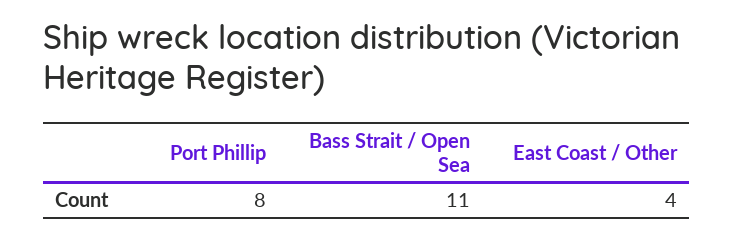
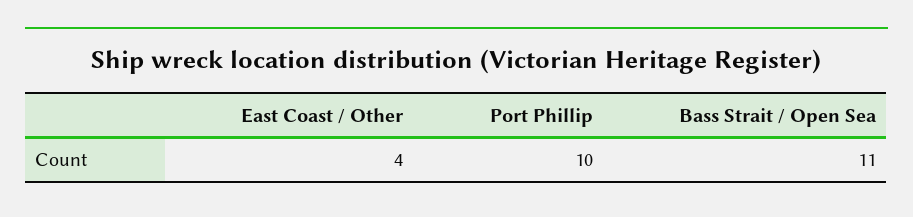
  {
-   "Port Phillip": 8,
+   "Port Phillip": 10,
    "Bass Strait / Open Sea": 11,
    "East Coast / Other": 4
  }

